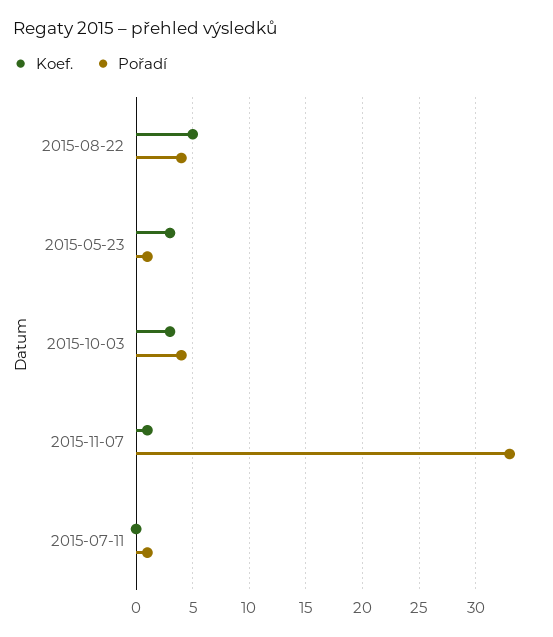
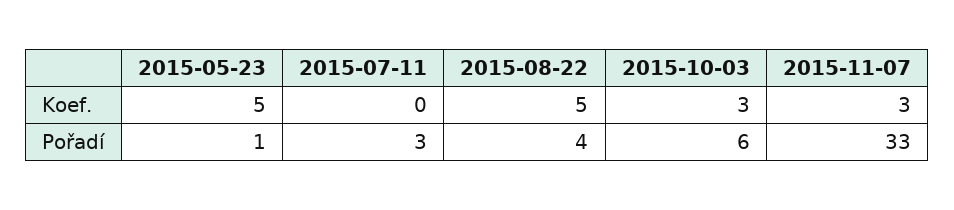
  {
    "Koef.": {
      "2015-08-22": 5,
-     "2015-05-23": 3,
+     "2015-05-23": 5,
      "2015-10-03": 3,
-     "2015-11-07": 1,
+     "2015-11-07": 3,
      "2015-07-11": 0
    },
    "Pořadí": {
      "2015-08-22": 4,
      "2015-05-23": 1,
-     "2015-10-03": 4,
+     "2015-10-03": 6,
      "2015-11-07": 33,
-     "2015-07-11": 1
+     "2015-07-11": 3
    }
  }

